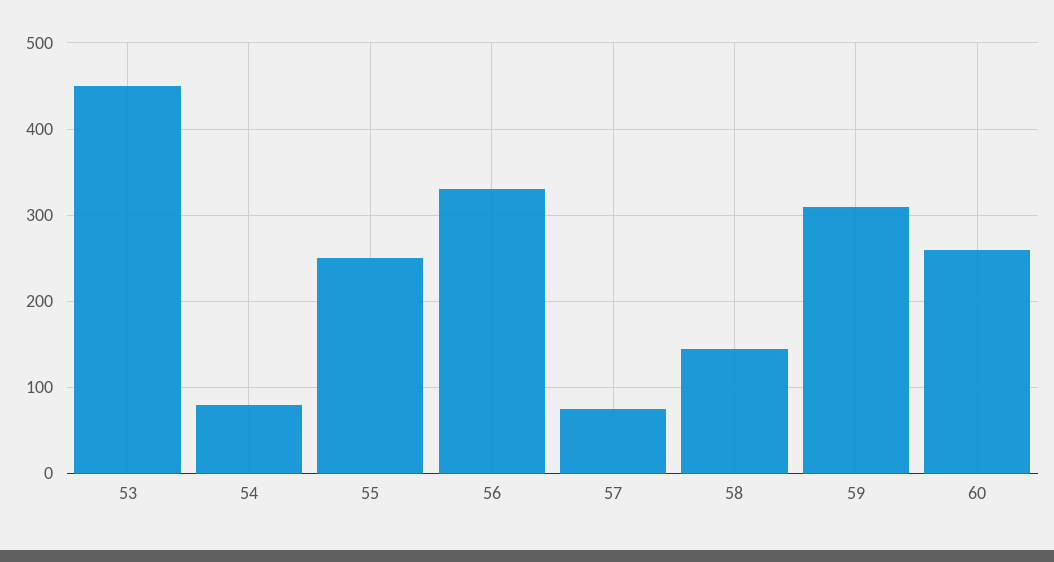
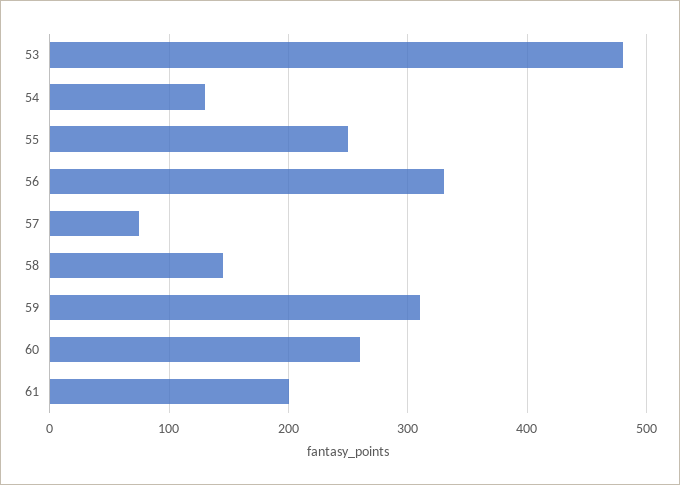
  {
-   "53": 450,
+   "53": 480,
-   "54": 80,
+   "54": 130,
    "55": 250,
    "56": 330,
    "57": 80,
    "58": 150,
    "59": 310,
-   "60": 260
+   "60": 260,
+   "61": 200
  }

